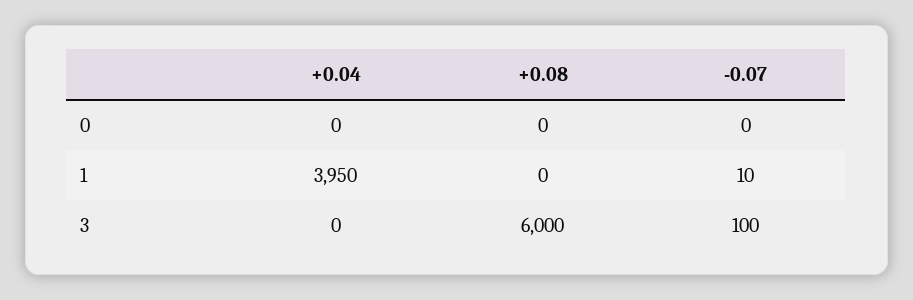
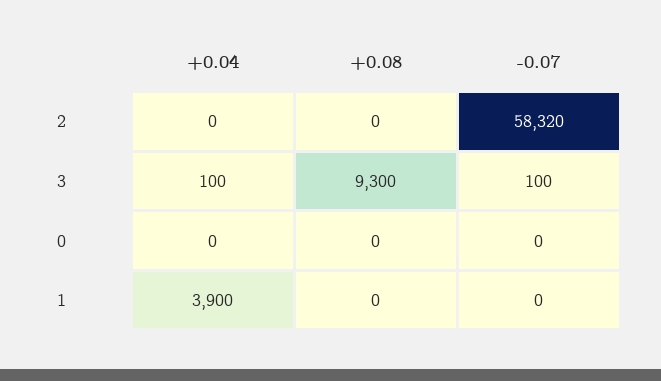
  {
    "+0.04": {
      "0": 0,
-     "1": 3950,
+     "1": 3900,
-     "3": 0
+     "3": 100,
+     "2": 0
    },
    "+0.08": {
      "0": 0,
      "1": 0,
-     "3": 6000
+     "3": 9300,
+     "2": 0
    },
    "-0.07": {
      "0": 0,
-     "1": 10,
+     "1": 0,
-     "3": 100
+     "3": 100,
+     "2": 58320
    }
  }

